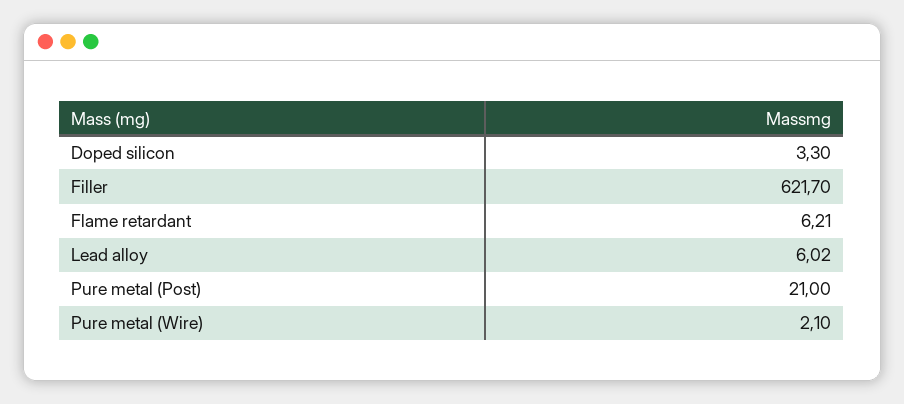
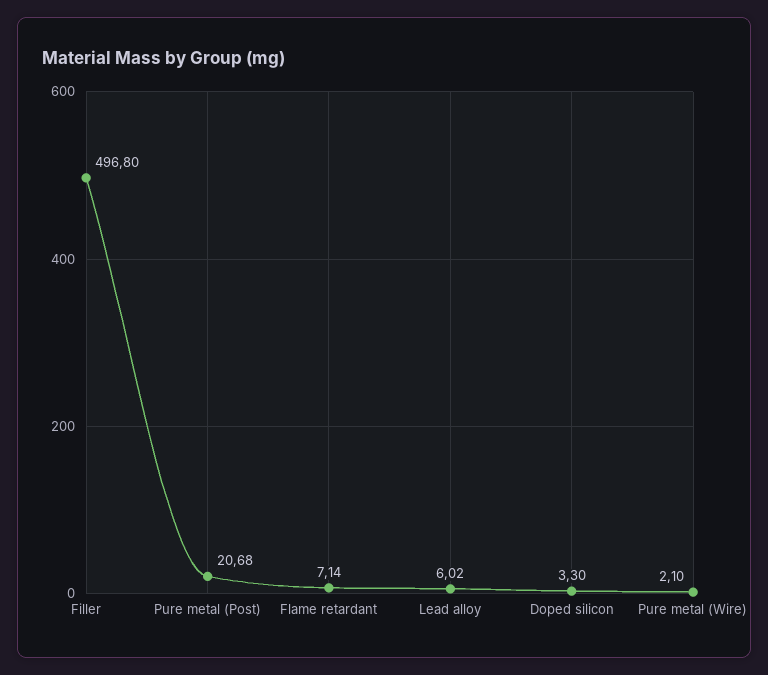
  {
    "Doped silicon": 3.3,
-   "Filler": 621.7,
+   "Filler": 496.8,
-   "Flame retardant": 6.21,
+   "Flame retardant": 7.14,
    "Lead alloy": 6.02,
-   "Pure metal (Post)": 21,
+   "Pure metal (Post)": 20.68,
    "Pure metal (Wire)": 2.1
  }

